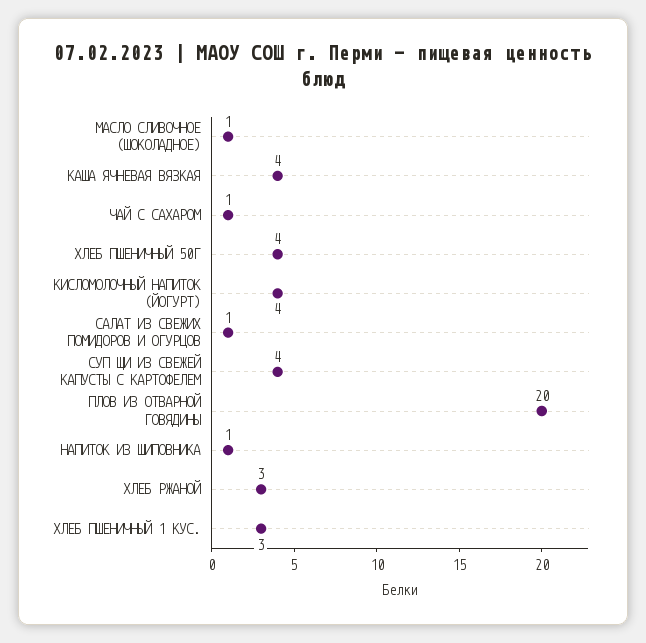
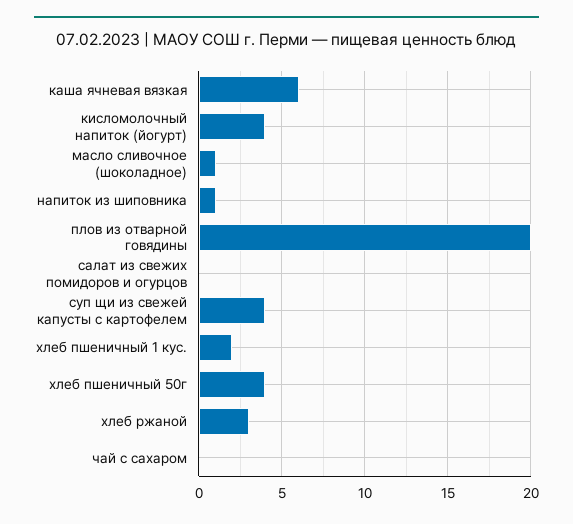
  {
    "МАСЛО СЛИВОЧНОЕ (ШОКОЛАДНОЕ)": 1,
-   "КАША ЯЧНЕВАЯ ВЯЗКАЯ": 4,
+   "КАША ЯЧНЕВАЯ ВЯЗКАЯ": 6,
-   "ЧАЙ С САХАРОМ": 1,
+   "ЧАЙ С САХАРОМ": 0,
    "ХЛЕБ ПШЕНИЧНЫЙ 50Г": 4,
    "КИСЛОМОЛОЧНЫЙ НАПИТОК (ЙОГУРТ)": 4,
-   "САЛАТ ИЗ СВЕЖИХ ПОМИДОРОВ И ОГУРЦОВ": 1,
+   "САЛАТ ИЗ СВЕЖИХ ПОМИДОРОВ И ОГУРЦОВ": 0,
    "СУП ЩИ ИЗ СВЕЖЕЙ КАПУСТЫ С КАРТОФЕЛЕМ": 4,
    "ПЛОВ ИЗ ОТВАРНОЙ ГОВЯДИНЫ": 20,
    "НАПИТОК ИЗ ШИПОВНИКА": 1,
    "ХЛЕБ РЖАНОЙ": 3,
-   "ХЛЕБ ПШЕНИЧНЫЙ 1 КУС.": 3
+   "ХЛЕБ ПШЕНИЧНЫЙ 1 КУС.": 2
  }

